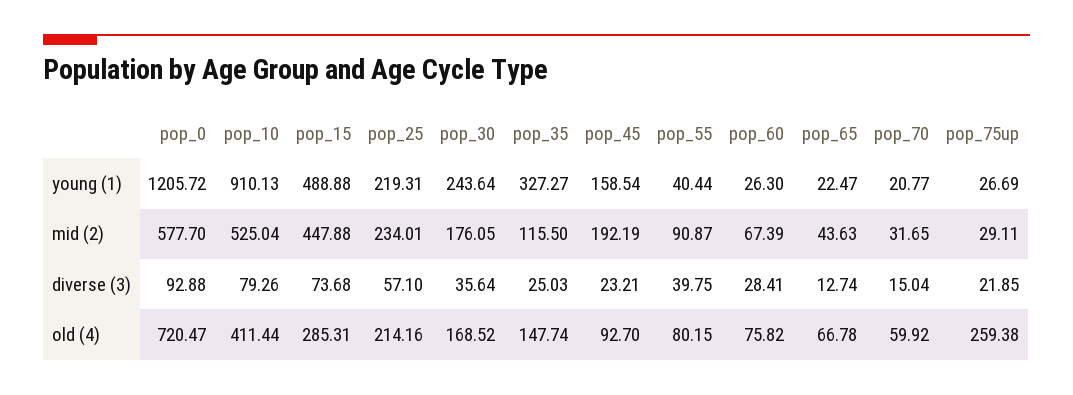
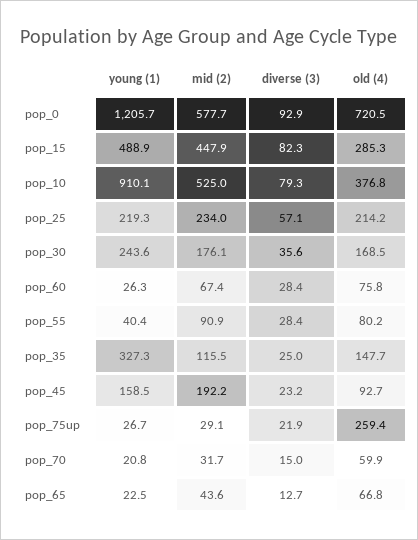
  {
    "pop_0": {
      "young (1)": 1205.72,
      "mid (2)": 577.7,
      "diverse (3)": 92.88,
      "old (4)": 720.47
    },
    "pop_10": {
      "young (1)": 910.13,
      "mid (2)": 525.04,
      "diverse (3)": 79.26,
-     "old (4)": 411.44
+     "old (4)": 376.8
    },
    "pop_15": {
      "young (1)": 488.88,
      "mid (2)": 447.88,
-     "diverse (3)": 73.68,
+     "diverse (3)": 82.3,
      "old (4)": 285.31
    },
    "pop_25": {
      "young (1)": 219.31,
      "mid (2)": 234.01,
      "diverse (3)": 57.1,
      "old (4)": 214.16
    },
    "pop_30": {
      "young (1)": 243.64,
      "mid (2)": 176.05,
      "diverse (3)": 35.64,
      "old (4)": 168.52
    },
    "pop_35": {
      "young (1)": 327.27,
      "mid (2)": 115.5,
      "diverse (3)": 25.03,
      "old (4)": 147.74
    },
    "pop_45": {
      "young (1)": 158.54,
      "mid (2)": 192.19,
      "diverse (3)": 23.21,
      "old (4)": 92.7
    },
    "pop_55": {
      "young (1)": 40.44,
      "mid (2)": 90.87,
-     "diverse (3)": 39.75,
+     "diverse (3)": 28.4,
      "old (4)": 80.15
    },
    "pop_60": {
      "young (1)": 26.3,
      "mid (2)": 67.39,
      "diverse (3)": 28.41,
      "old (4)": 75.82
    },
    "pop_65": {
      "young (1)": 22.47,
      "mid (2)": 43.63,
      "diverse (3)": 12.74,
      "old (4)": 66.78
    },
    "pop_70": {
      "young (1)": 20.77,
      "mid (2)": 31.65,
      "diverse (3)": 15.04,
      "old (4)": 59.92
    },
    "pop_75up": {
      "young (1)": 26.69,
      "mid (2)": 29.11,
      "diverse (3)": 21.85,
      "old (4)": 259.38
    }
  }

